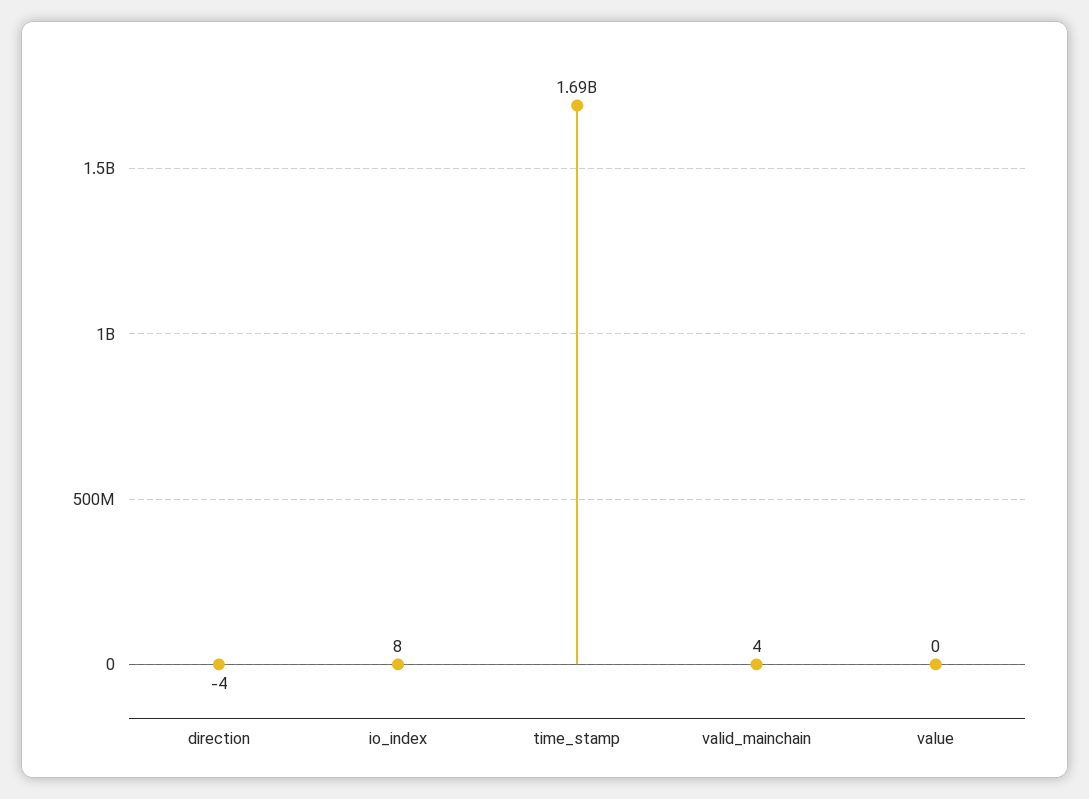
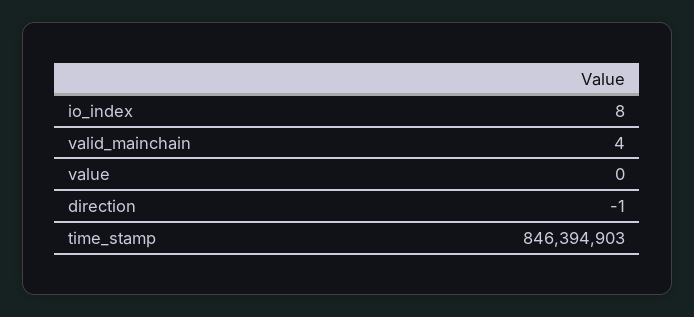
  {
-   "direction": -4,
+   "direction": -1,
    "io_index": 8,
-   "time_stamp": 1690000000,
+   "time_stamp": 846394903,
    "valid_mainchain": 4,
    "value": 0
  }

